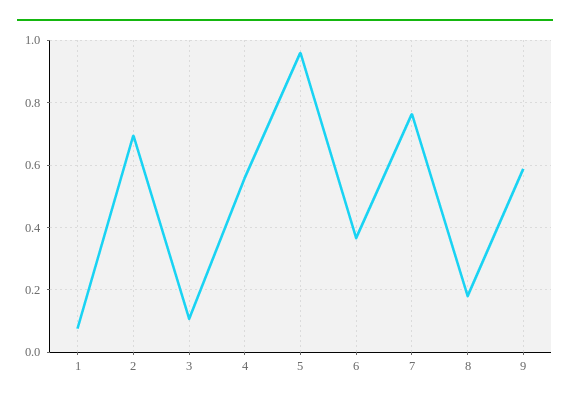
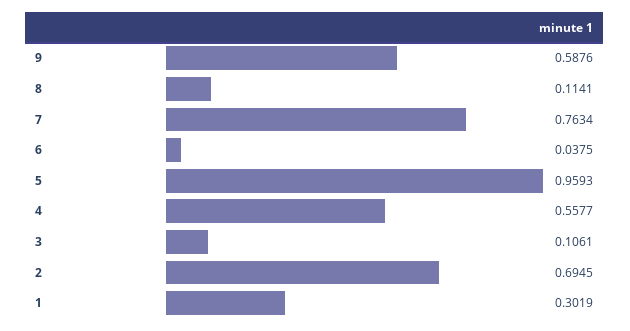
  {
-   "1": 0.08,
+   "1": 0.3019,
    "2": 0.6945,
    "3": 0.1061,
    "4": 0.5577,
    "5": 0.9593,
-   "6": 0.36,
+   "6": 0.0375,
    "7": 0.7634,
-   "8": 0.18,
+   "8": 0.1141,
    "9": 0.5876
  }

